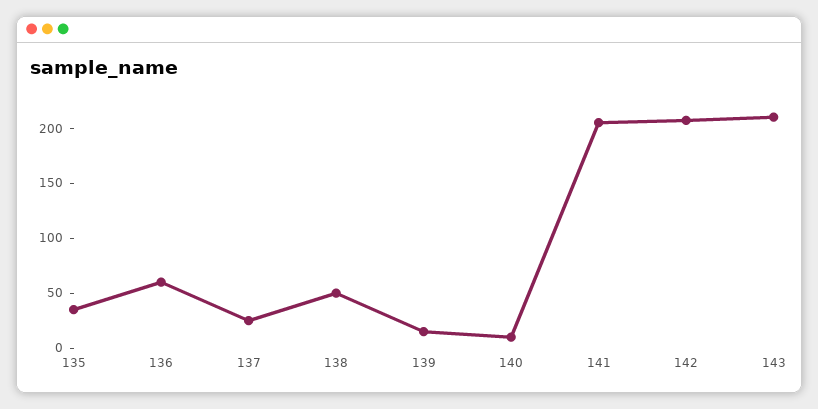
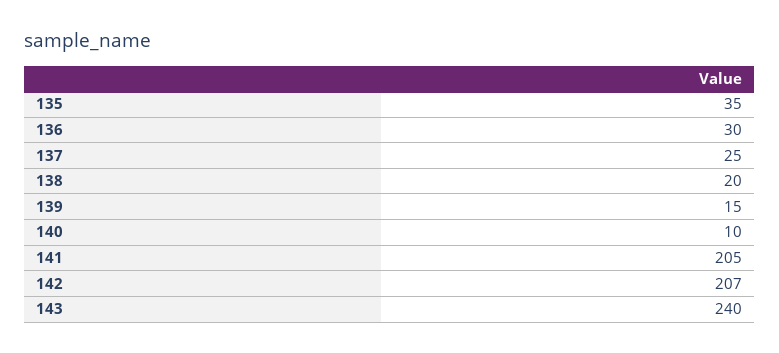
  {
    "135": 35,
-   "136": 60,
+   "136": 30,
    "137": 25,
-   "138": 50,
+   "138": 20,
    "139": 15,
    "140": 10,
    "141": 205,
    "142": 207,
-   "143": 210
+   "143": 240
  }

